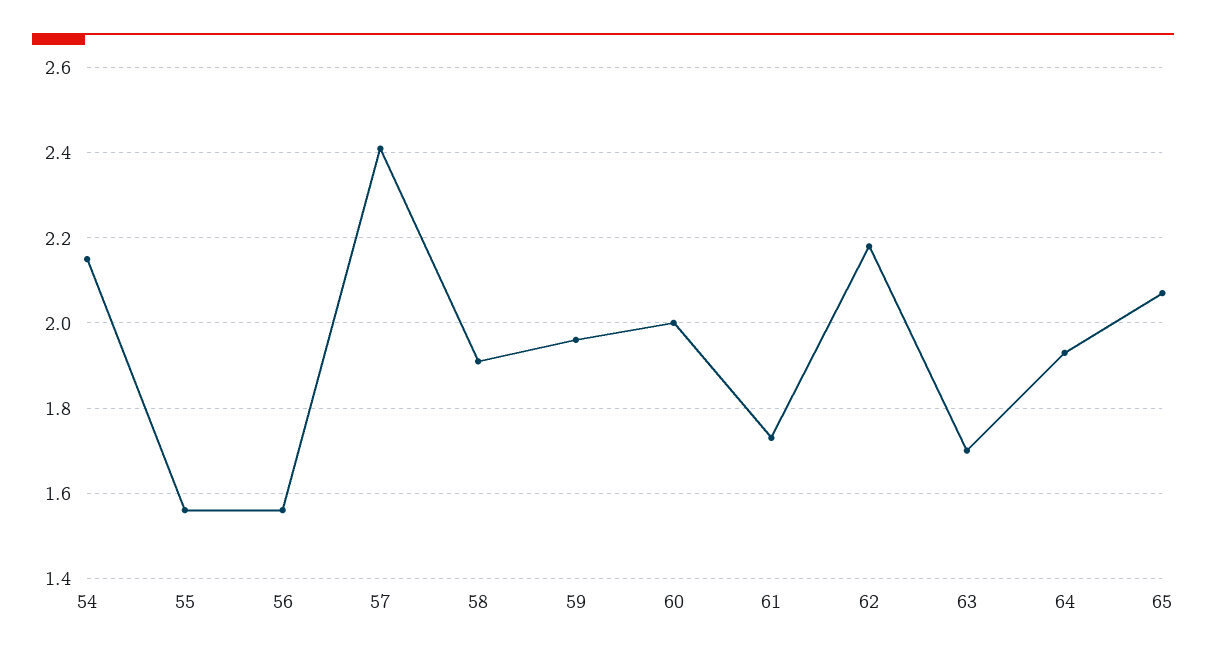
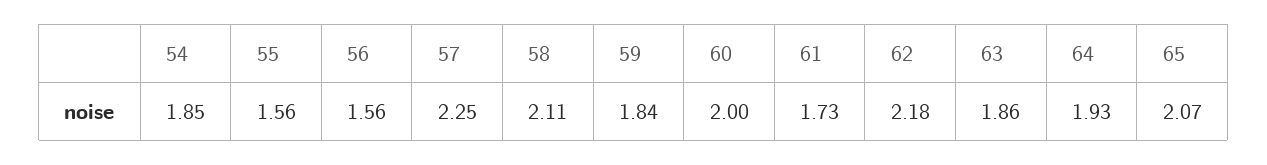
  {
-   "54": 2.15,
+   "54": 1.85,
    "55": 1.56,
    "56": 1.56,
-   "57": 2.4,
+   "57": 2.25,
-   "58": 1.9,
+   "58": 2.11,
-   "59": 1.95,
+   "59": 1.84,
    "60": 2,
    "61": 1.73,
    "62": 2.18,
-   "63": 1.7,
+   "63": 1.86,
    "64": 1.93,
    "65": 2.07
  }

